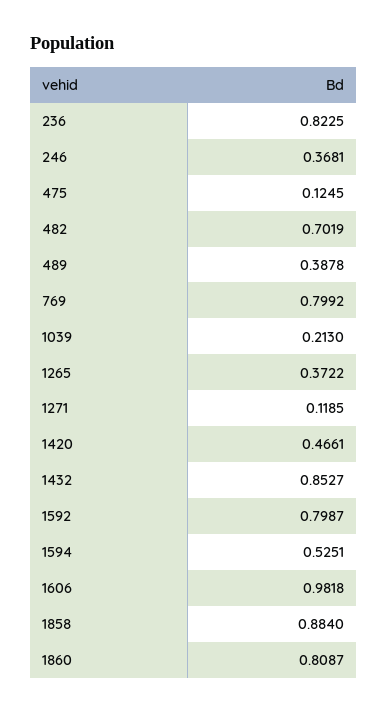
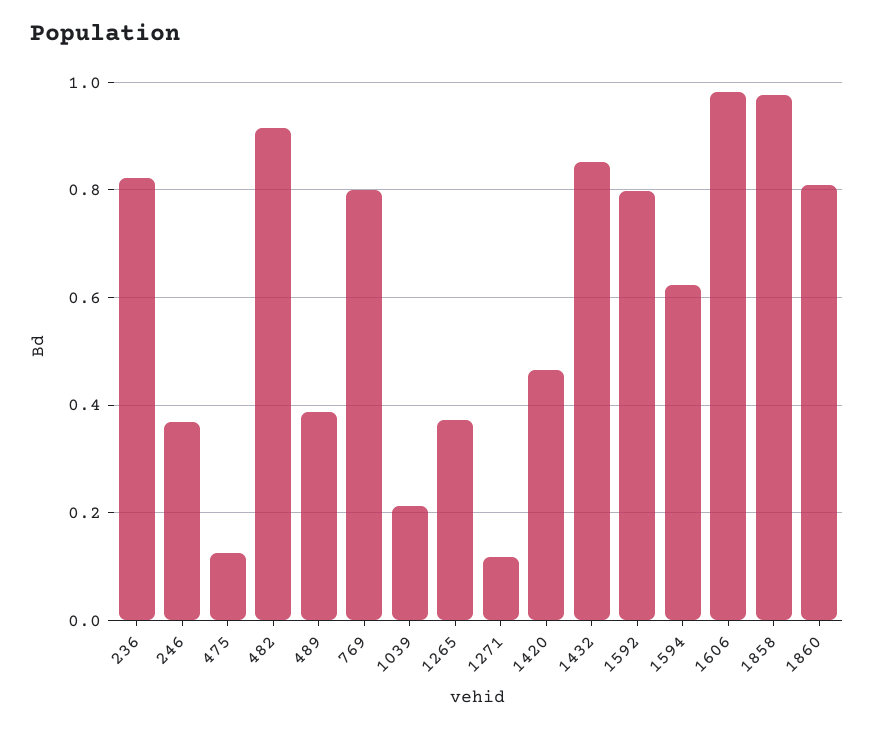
  {
    "236": 0.8225,
    "246": 0.3681,
    "475": 0.1245,
-   "482": 0.7019,
+   "482": 0.92,
    "489": 0.3878,
    "769": 0.7992,
    "1039": 0.213,
    "1265": 0.3722,
    "1271": 0.1185,
    "1420": 0.4661,
    "1432": 0.8527,
    "1592": 0.7987,
-   "1594": 0.5251,
+   "1594": 0.62,
    "1606": 0.9818,
-   "1858": 0.884,
+   "1858": 0.98,
    "1860": 0.8087
  }

